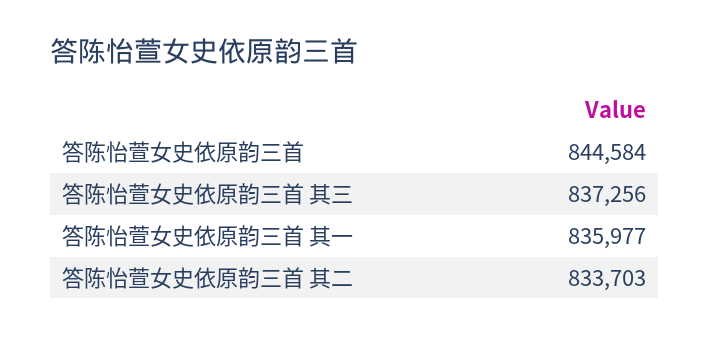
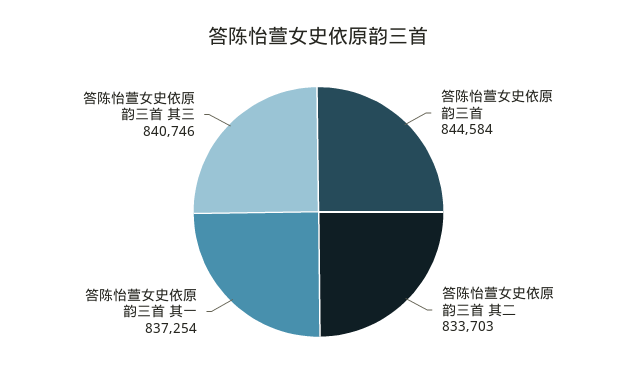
  {
    "答陈怡萱女史依原韵三首": 844584,
-   "答陈怡萱女史依原韵三首 其三": 837256,
+   "答陈怡萱女史依原韵三首 其三": 840746,
-   "答陈怡萱女史依原韵三首 其一": 835977,
+   "答陈怡萱女史依原韵三首 其一": 837254,
    "答陈怡萱女史依原韵三首 其二": 833703
  }

